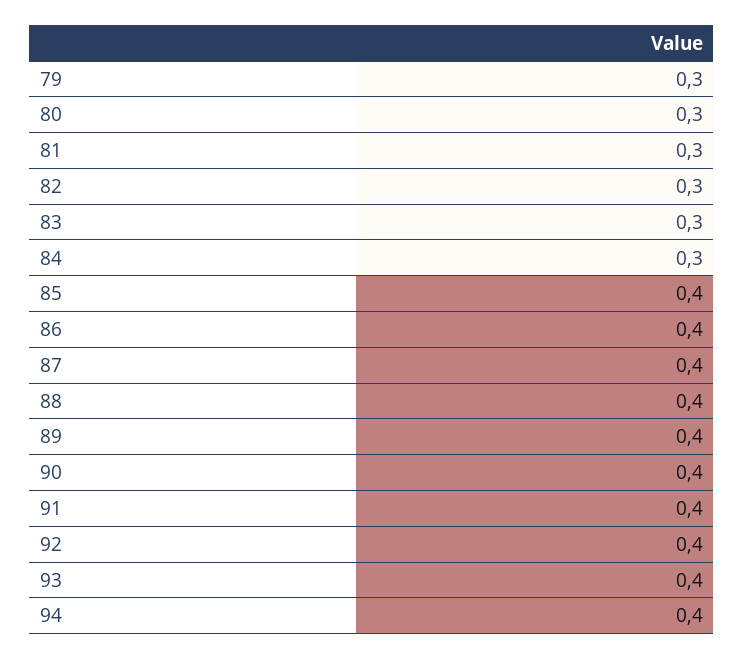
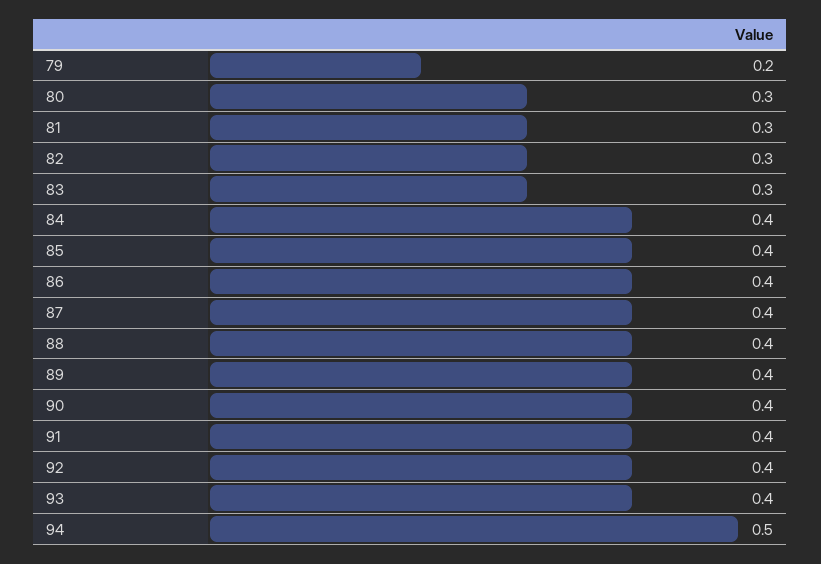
  {
-   "79": 0.3,
+   "79": 0.2,
    "80": 0.3,
    "81": 0.3,
    "82": 0.3,
    "83": 0.3,
-   "84": 0.3,
+   "84": 0.4,
    "85": 0.4,
    "86": 0.4,
    "87": 0.4,
    "88": 0.4,
    "89": 0.4,
    "90": 0.4,
    "91": 0.4,
    "92": 0.4,
    "93": 0.4,
-   "94": 0.4
+   "94": 0.5
  }

